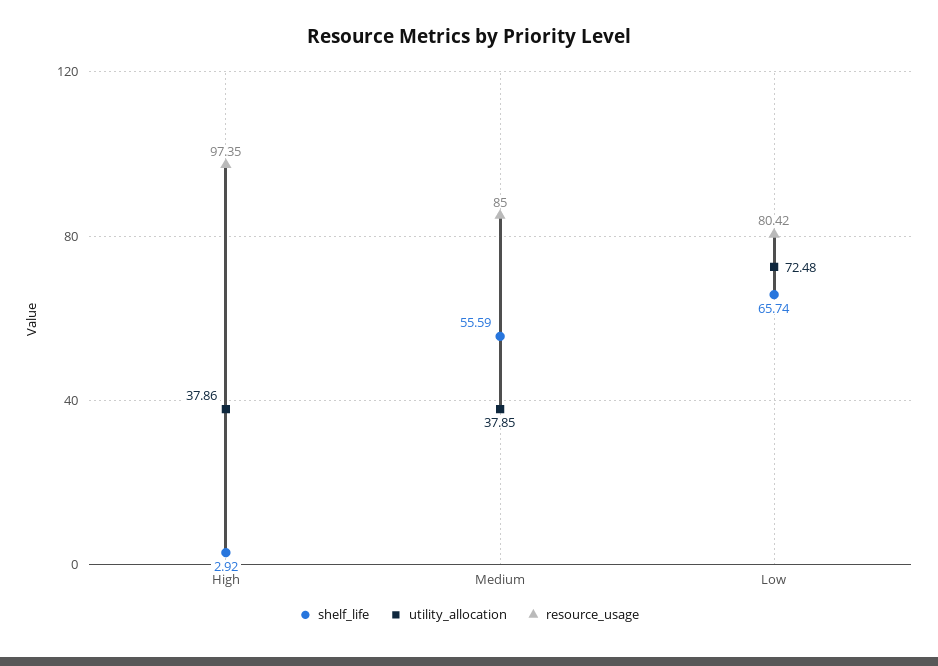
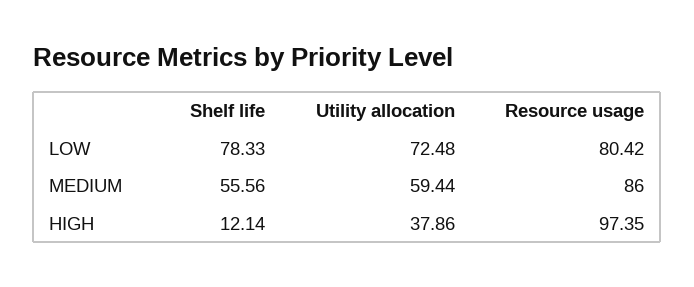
  {
    "shelf_life": {
-     "High": 2.92,
+     "High": 12.14,
-     "Medium": 55.59,
+     "Medium": 55.56,
-     "Low": 65.74
+     "Low": 78.33
    },
    "utility_allocation": {
      "High": 37.86,
-     "Medium": 37.85,
+     "Medium": 59.44,
      "Low": 72.48
    },
    "resource_usage": {
      "High": 97.35,
-     "Medium": 85,
+     "Medium": 86,
      "Low": 80.42
    }
  }

